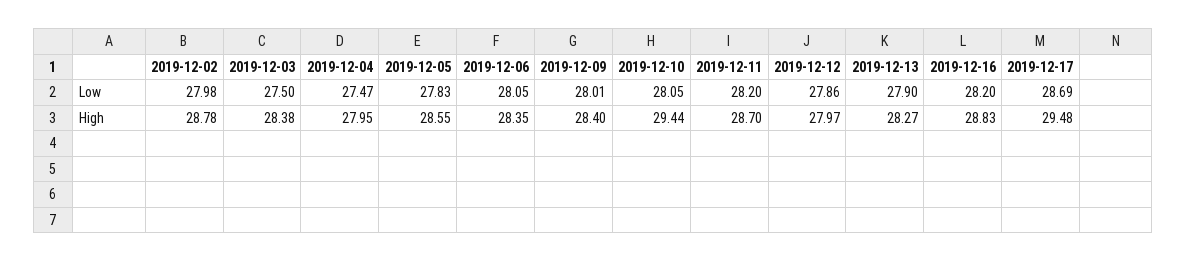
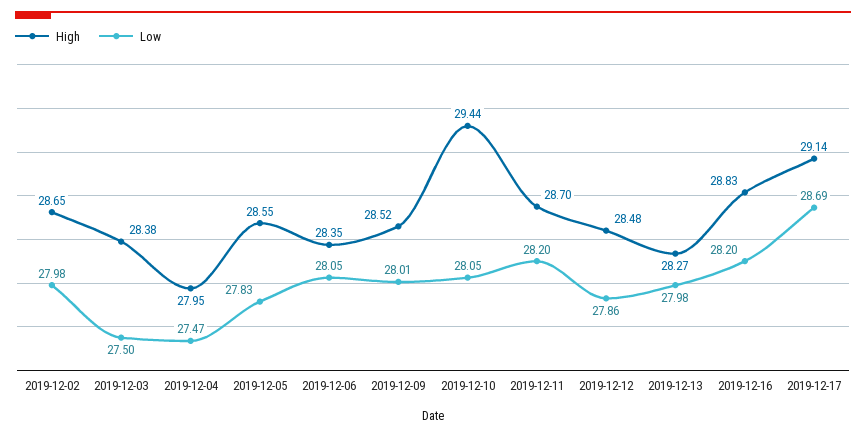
  {
    "Low": {
      "2019-12-02": 27.98,
      "2019-12-03": 27.5,
      "2019-12-04": 27.47,
      "2019-12-05": 27.83,
      "2019-12-06": 28.05,
      "2019-12-09": 28.01,
      "2019-12-10": 28.05,
      "2019-12-11": 28.2,
      "2019-12-12": 27.86,
-     "2019-12-13": 27.9,
+     "2019-12-13": 27.98,
      "2019-12-16": 28.2,
      "2019-12-17": 28.69
    },
    "High": {
-     "2019-12-02": 28.78,
+     "2019-12-02": 28.65,
      "2019-12-03": 28.38,
      "2019-12-04": 27.95,
      "2019-12-05": 28.55,
      "2019-12-06": 28.35,
-     "2019-12-09": 28.4,
+     "2019-12-09": 28.52,
      "2019-12-10": 29.44,
      "2019-12-11": 28.7,
-     "2019-12-12": 27.97,
+     "2019-12-12": 28.48,
      "2019-12-13": 28.27,
      "2019-12-16": 28.83,
-     "2019-12-17": 29.48
+     "2019-12-17": 29.14
    }
  }

